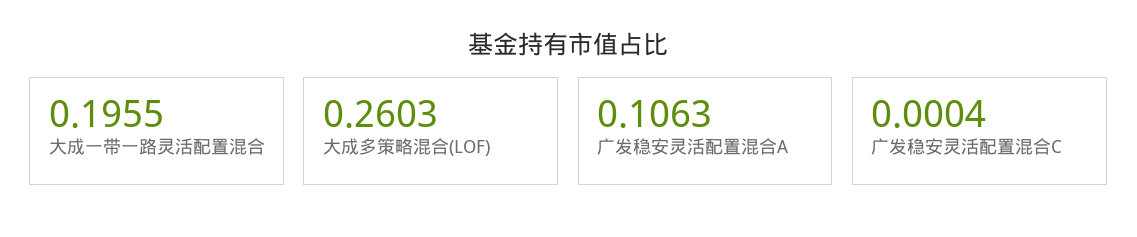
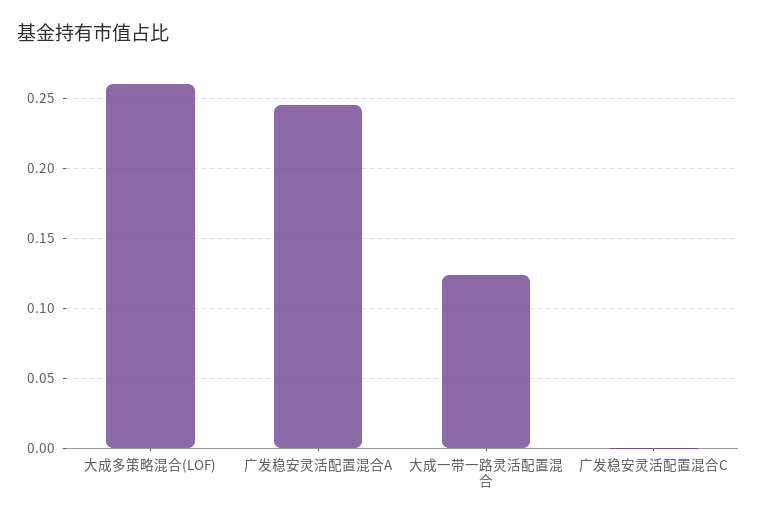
  {
-   "大成一带一路灵活配置混合": 0.1955,
+   "大成一带一路灵活配置混合": 0.125,
    "大成多策略混合(LOF)": 0.2603,
-   "广发稳安灵活配置混合A": 0.1063,
+   "广发稳安灵活配置混合A": 0.245,
    "广发稳安灵活配置混合C": 0.0004
  }

